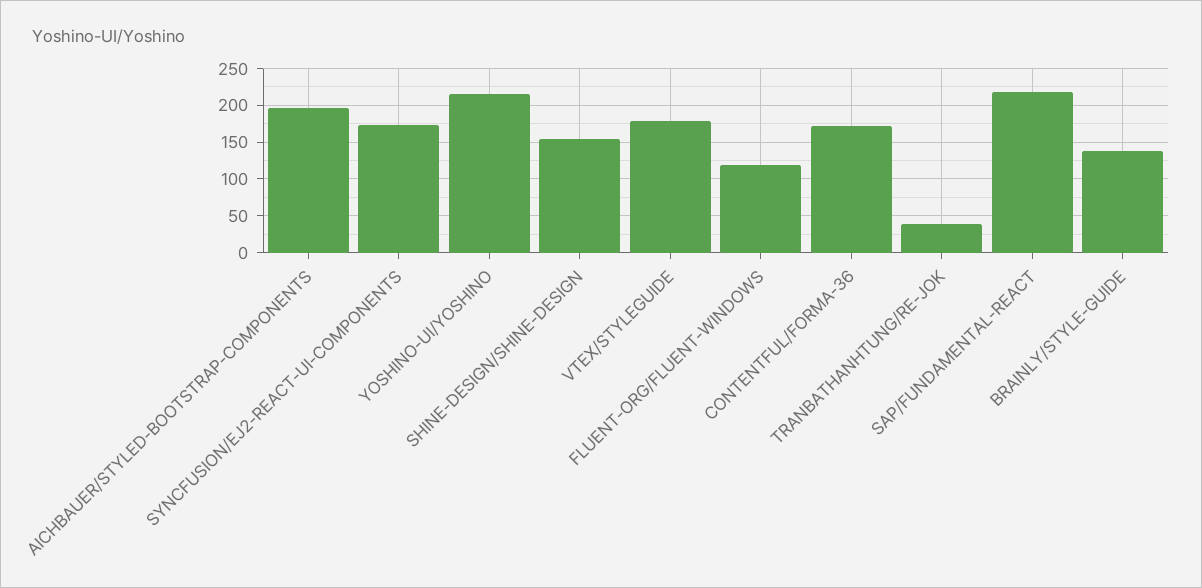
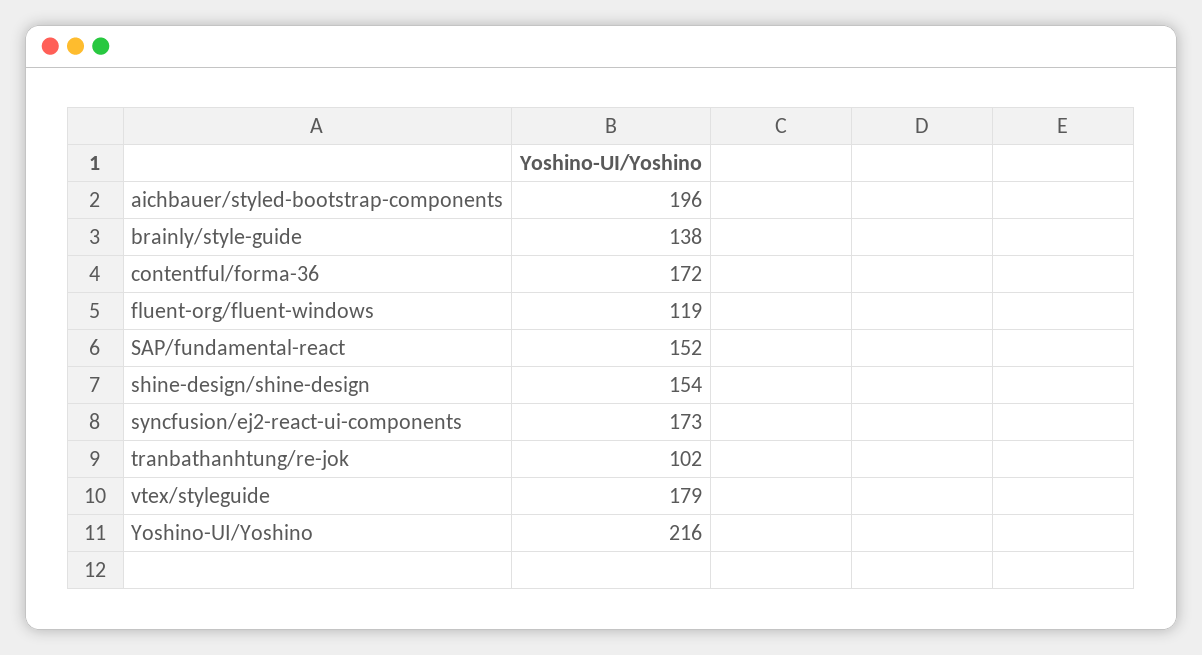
  {
    "AICHBAUER/STYLED-BOOTSTRAP-COMPONENTS": 196,
    "SYNCFUSION/EJ2-REACT-UI-COMPONENTS": 173,
    "YOSHINO-UI/YOSHINO": 216,
    "SHINE-DESIGN/SHINE-DESIGN": 154,
    "VTEX/STYLEGUIDE": 179,
    "FLUENT-ORG/FLUENT-WINDOWS": 119,
    "CONTENTFUL/FORMA-36": 172,
-   "TRANBATHANHTUNG/RE-JOK": 40,
+   "TRANBATHANHTUNG/RE-JOK": 102,
-   "SAP/FUNDAMENTAL-REACT": 220,
+   "SAP/FUNDAMENTAL-REACT": 152,
    "BRAINLY/STYLE-GUIDE": 138
  }

